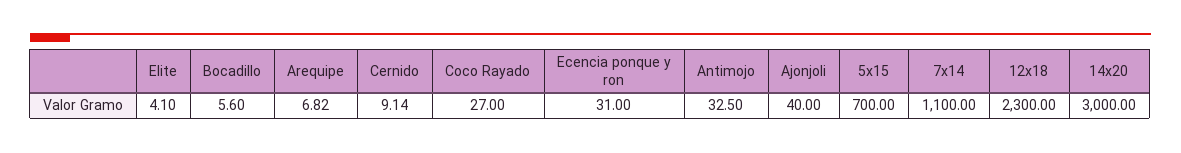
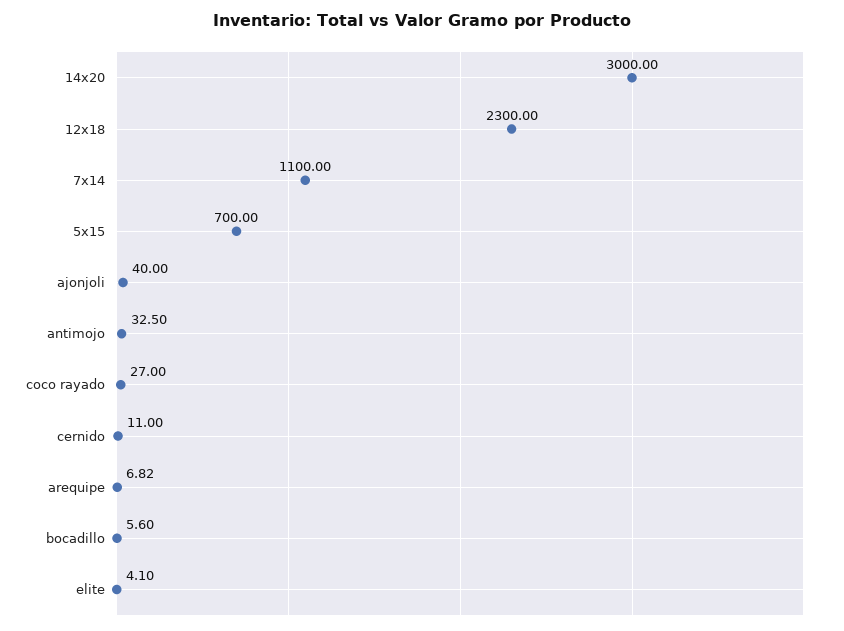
  {
    "Elite": 4.1,
    "Bocadillo": 5.6,
    "Arequipe": 6.82,
-   "Cernido": 9.14,
+   "Cernido": 11,
    "Coco Rayado": 27,
-   "Ecencia ponque y ron": 31,
    "Antimojo": 32.5,
    "Ajonjoli": 40,
    "5x15": 700,
    "7x14": 1100,
    "12x18": 2300,
    "14x20": 3000
  }

